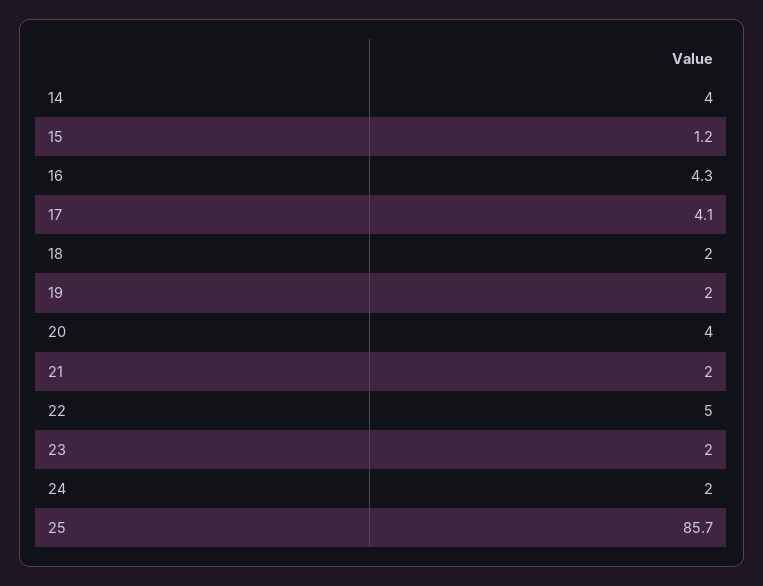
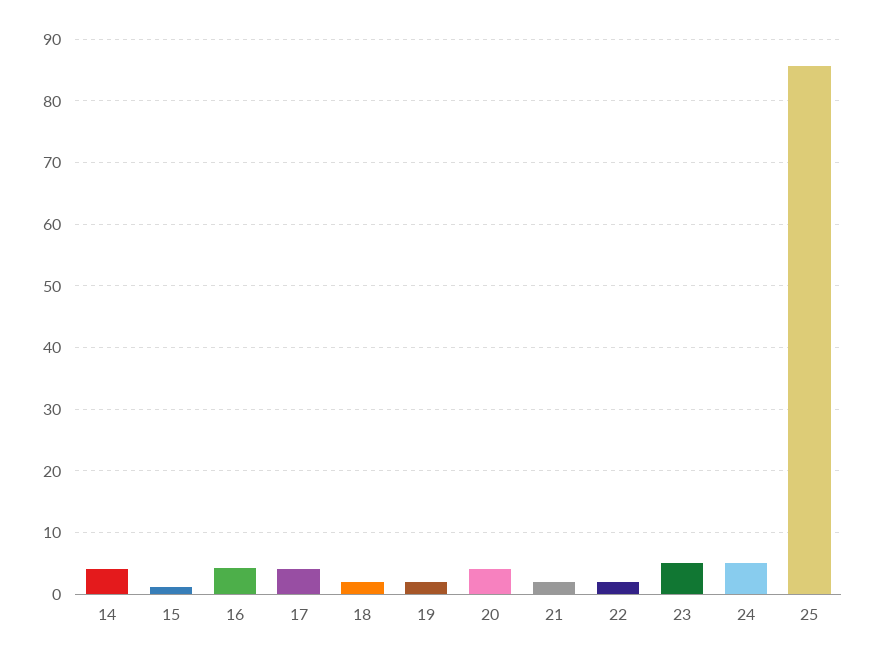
  {
    "14": 4,
    "15": 1.2,
    "16": 4.3,
    "17": 4.1,
    "18": 2,
    "19": 2,
    "20": 4,
    "21": 2,
-   "22": 5,
+   "22": 2,
-   "23": 2,
+   "23": 5,
-   "24": 2,
+   "24": 5,
    "25": 85.7
  }

